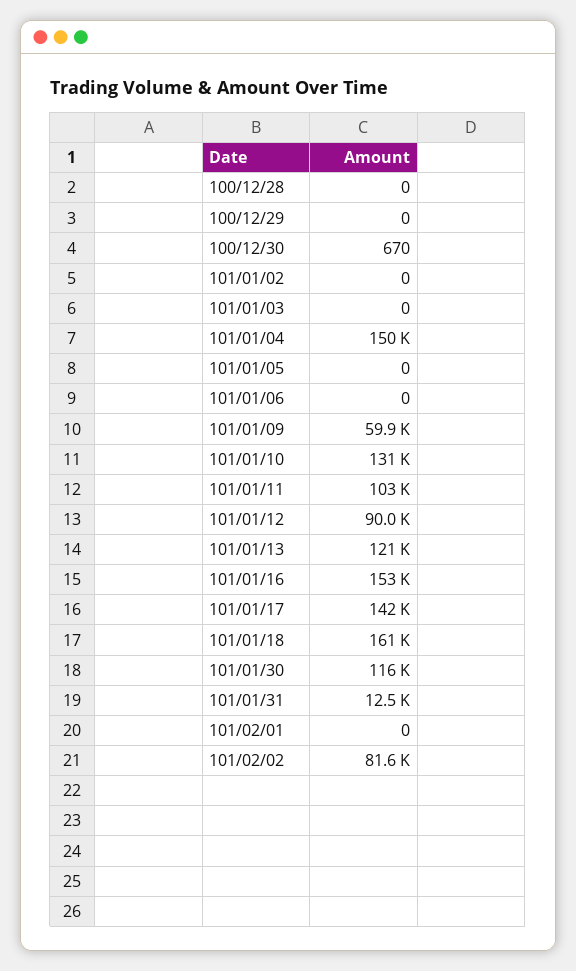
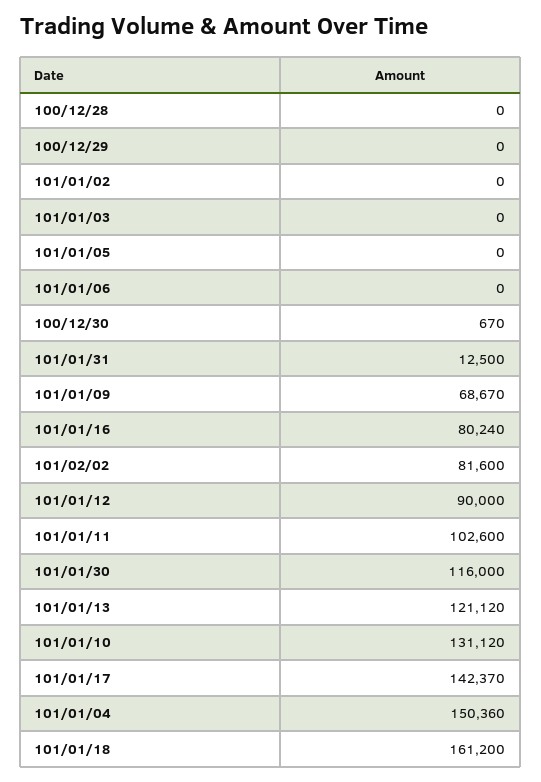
  {
    "100/12/28": 0,
    "100/12/29": 0,
    "100/12/30": 670,
    "101/01/02": 0,
    "101/01/03": 0,
    "101/01/04": 150360,
    "101/01/05": 0,
    "101/01/06": 0,
-   "101/01/09": 59900,
+   "101/01/09": 68670,
    "101/01/10": 131120,
    "101/01/11": 102600,
    "101/01/12": 90000,
    "101/01/13": 121120,
-   "101/01/16": 153000,
+   "101/01/16": 80240,
    "101/01/17": 142370,
    "101/01/18": 161200,
    "101/01/30": 116000,
    "101/01/31": 12500,
-   "101/02/01": 0,
    "101/02/02": 81600
  }

